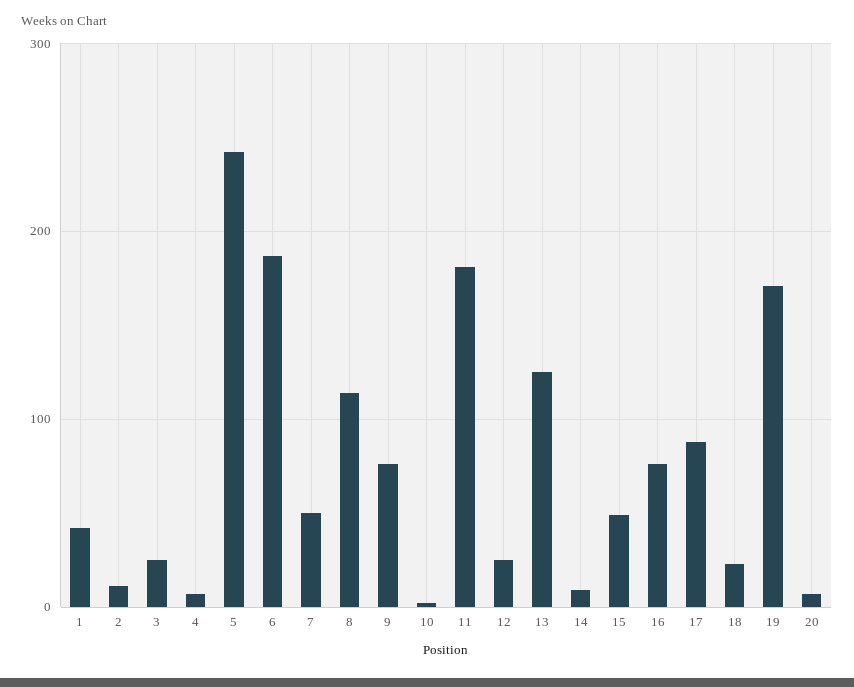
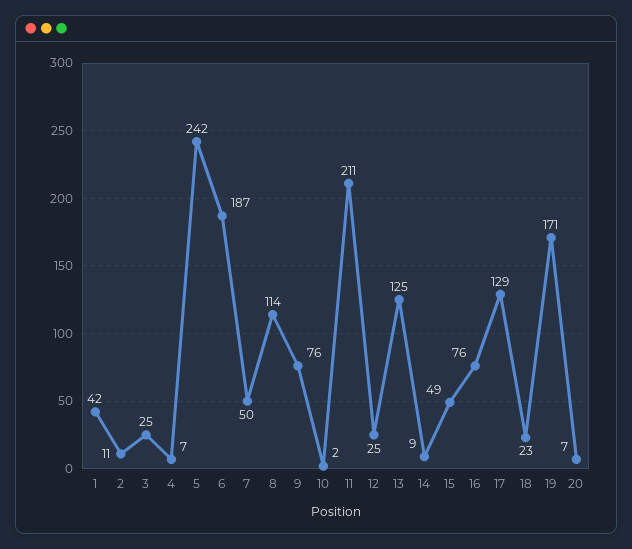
  {
    "1": 42,
    "2": 11,
    "3": 25,
    "4": 7,
    "5": 242,
    "6": 187,
    "7": 50,
    "8": 114,
    "9": 76,
    "10": 2,
-   "11": 180,
+   "11": 211,
    "12": 25,
    "13": 125,
    "14": 9,
    "15": 49,
    "16": 76,
-   "17": 90,
+   "17": 129,
    "18": 23,
    "19": 171,
    "20": 7
  }

